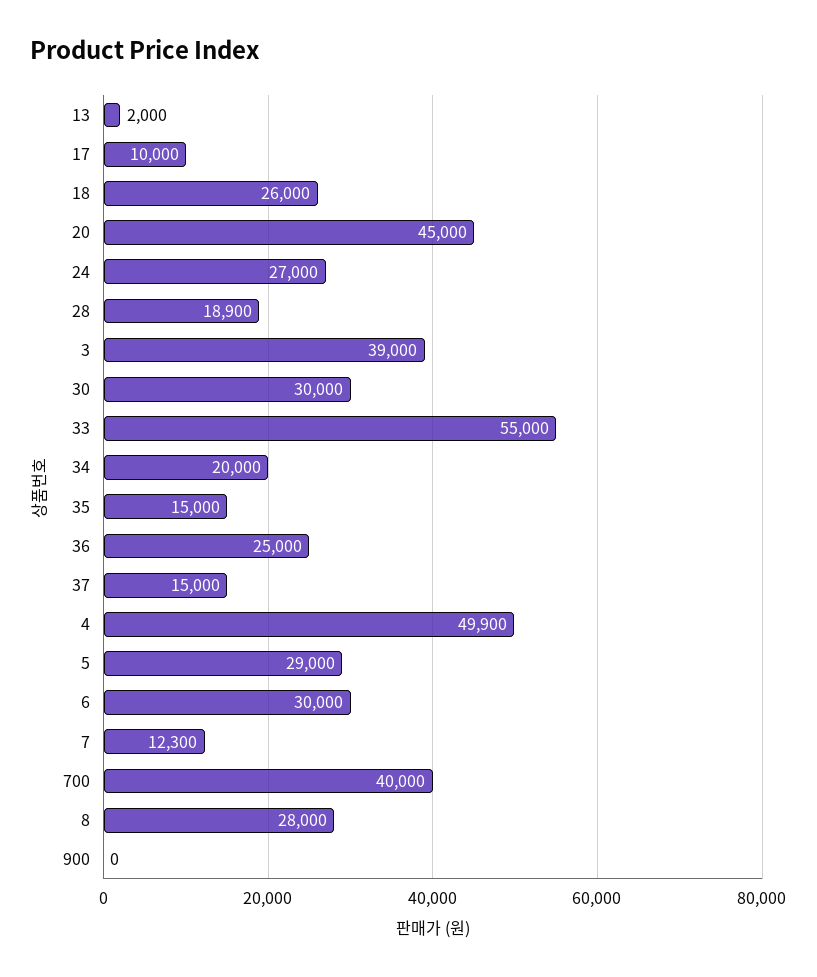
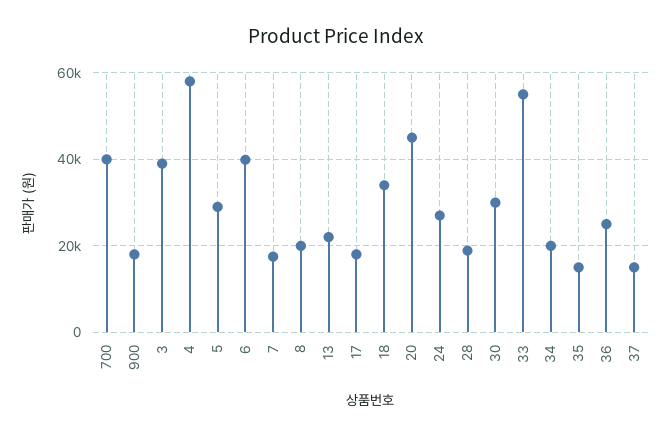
  {
-   "13": 2000,
+   "13": 22000,
-   "17": 10000,
+   "17": 18000,
-   "18": 26000,
+   "18": 34000,
    "20": 45000,
    "24": 27000,
    "28": 18900,
    "3": 39000,
    "30": 30000,
    "33": 55000,
    "34": 20000,
    "35": 15000,
    "36": 25000,
    "37": 15000,
-   "4": 49900,
+   "4": 58000,
    "5": 29000,
-   "6": 30000,
+   "6": 40000,
-   "7": 12300,
+   "7": 18000,
    "700": 40000,
-   "8": 28000,
+   "8": 20000,
-   "900": 0
+   "900": 18000
  }

